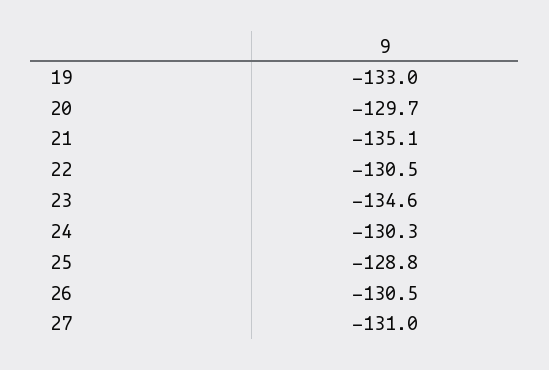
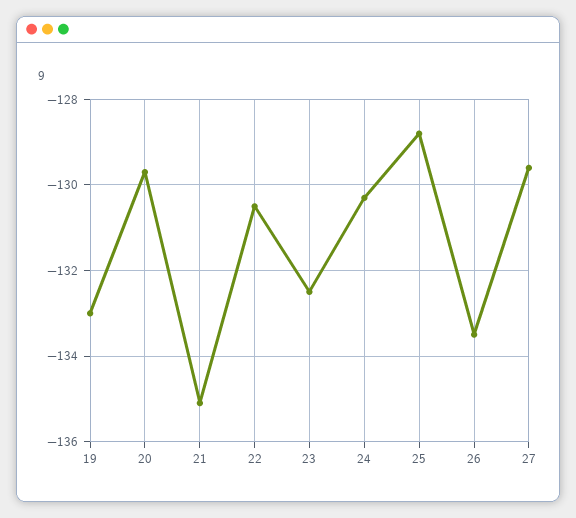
  {
    "19": -133,
    "20": -129.7,
    "21": -135.1,
    "22": -130.5,
-   "23": -134.6,
+   "23": -132.5,
    "24": -130.3,
    "25": -128.8,
-   "26": -130.5,
+   "26": -133.5,
-   "27": -131
+   "27": -129.5
  }

